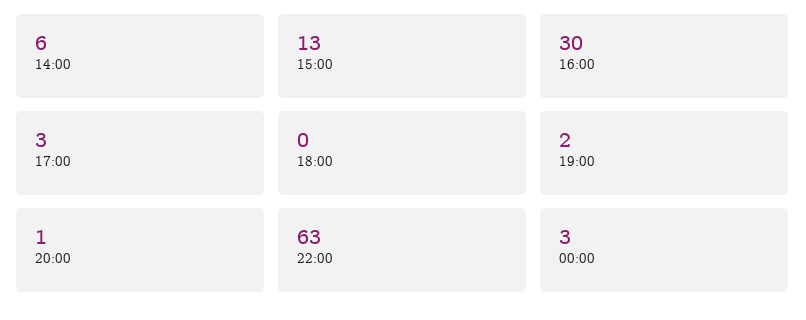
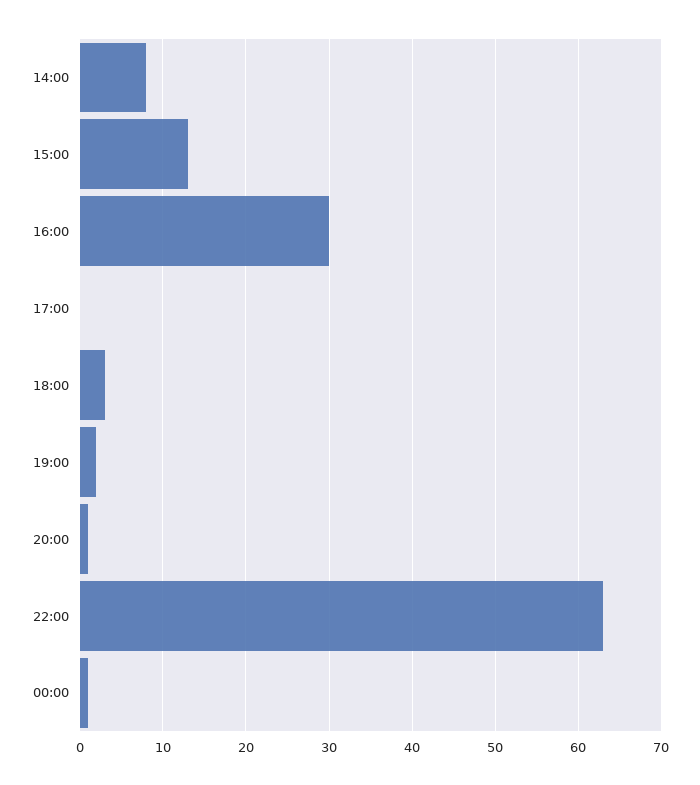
  {
-   "14:00": 6,
+   "14:00": 8,
    "15:00": 13,
    "16:00": 30,
-   "17:00": 3,
+   "17:00": 0,
-   "18:00": 0,
+   "18:00": 3,
    "19:00": 2,
    "20:00": 1,
    "22:00": 63,
-   "00:00": 3
+   "00:00": 1
  }

